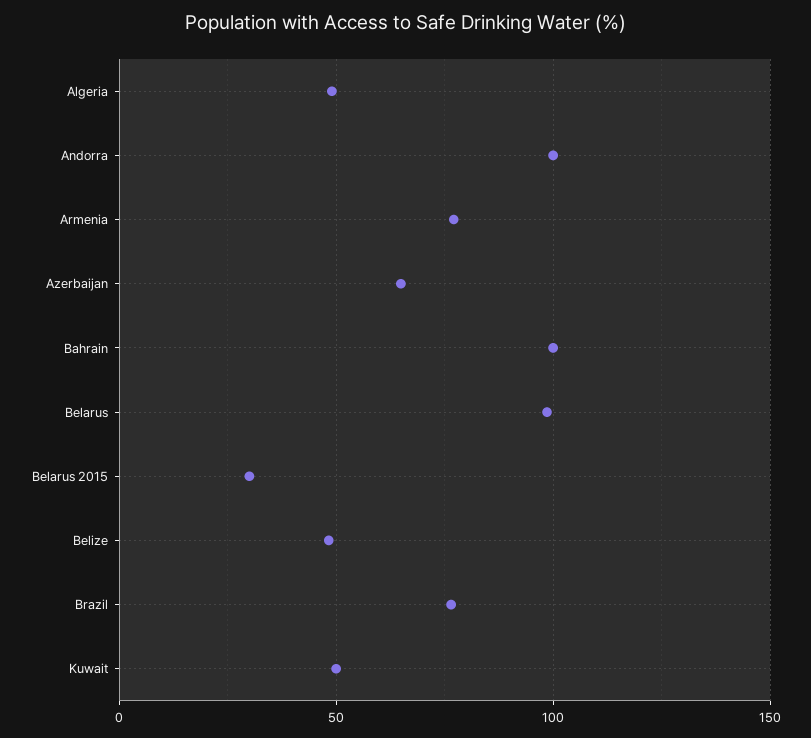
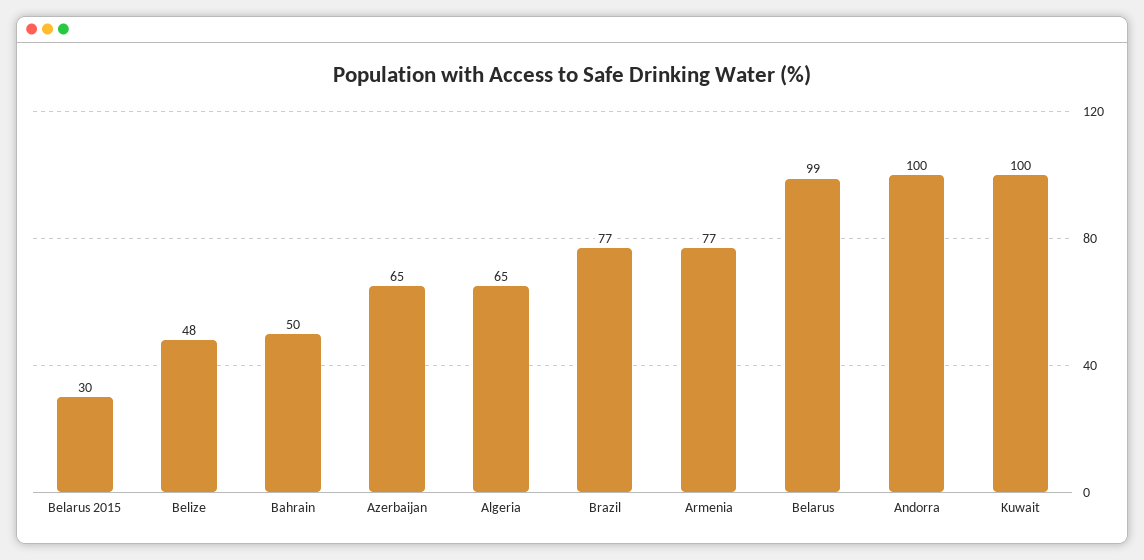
  {
-   "Algeria": 50,
+   "Algeria": 65,
    "Andorra": 100,
    "Armenia": 77,
    "Azerbaijan": 65,
-   "Bahrain": 100,
+   "Bahrain": 50,
    "Belarus": 99,
    "Belarus 2015": 30,
    "Belize": 48,
    "Brazil": 77,
-   "Kuwait": 50
+   "Kuwait": 100
  }

